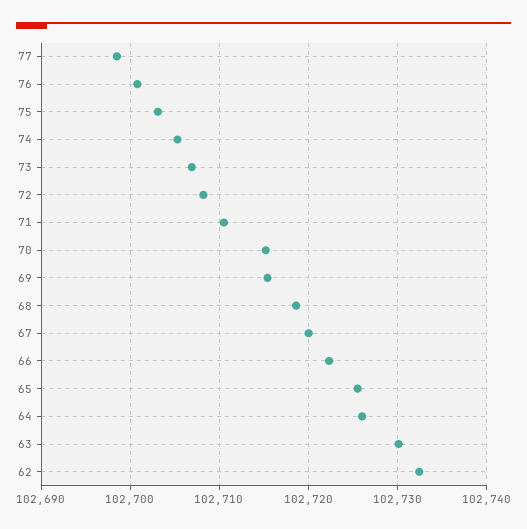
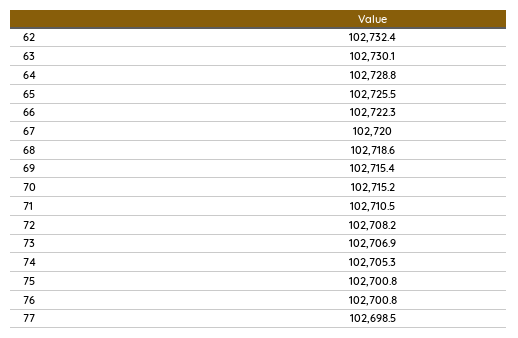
  {
    "77": 102698.5,
    "76": 102700.8,
-   "75": 102703,
+   "75": 102700.8,
    "74": 102705.3,
    "73": 102706.9,
    "72": 102708.2,
    "71": 102710.5,
    "70": 102715.2,
    "69": 102715.4,
    "68": 102718.6,
    "67": 102720,
    "66": 102722.3,
    "65": 102725.5,
-   "64": 102726,
+   "64": 102728.8,
    "63": 102730.1,
    "62": 102732.4
  }

